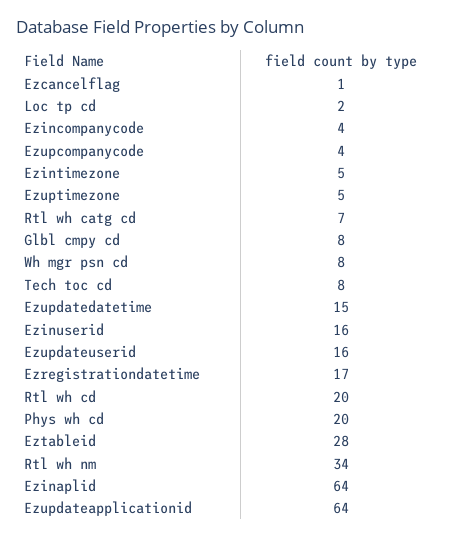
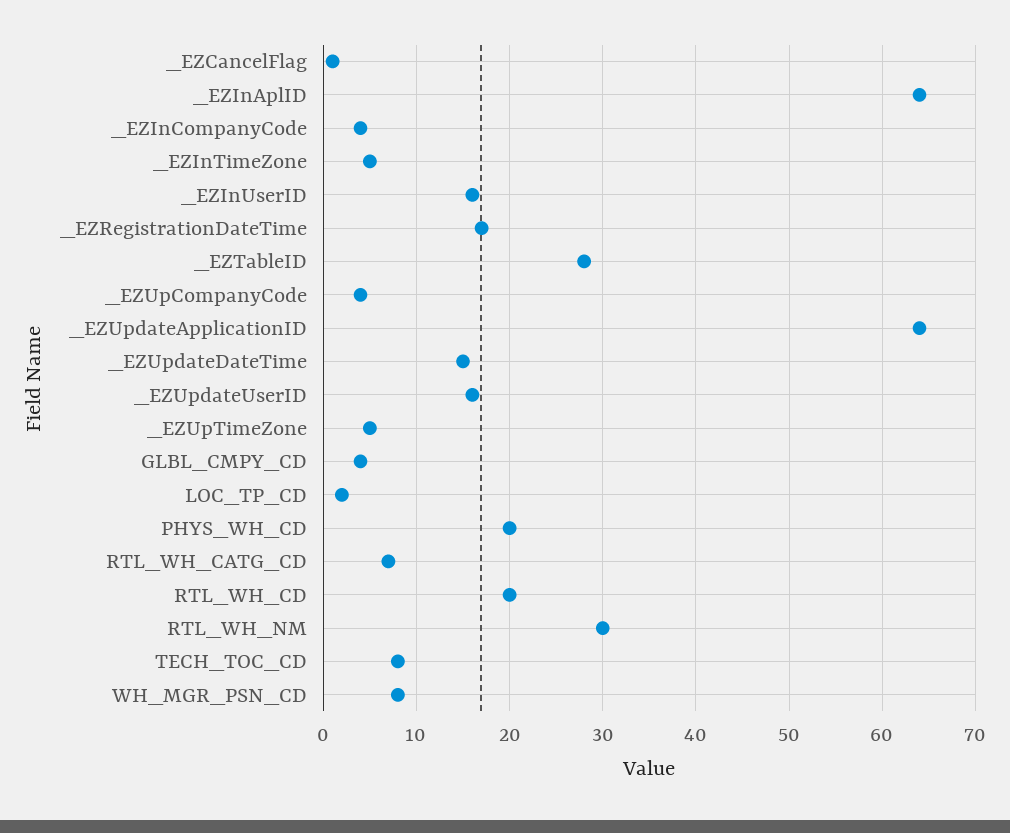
  {
    "Ezcancelflag": 1,
    "Loc tp cd": 2,
    "Ezincompanycode": 4,
    "Ezupcompanycode": 4,
    "Ezintimezone": 5,
    "Ezuptimezone": 5,
    "Rtl wh catg cd": 7,
-   "Glbl cmpy cd": 8,
+   "Glbl cmpy cd": 4,
    "Wh mgr psn cd": 8,
    "Tech toc cd": 8,
    "Ezupdatedatetime": 15,
    "Ezinuserid": 16,
    "Ezupdateuserid": 16,
    "Ezregistrationdatetime": 17,
    "Rtl wh cd": 20,
    "Phys wh cd": 20,
    "Eztableid": 28,
-   "Rtl wh nm": 34,
+   "Rtl wh nm": 30,
    "Ezinaplid": 64,
    "Ezupdateapplicationid": 64
  }

